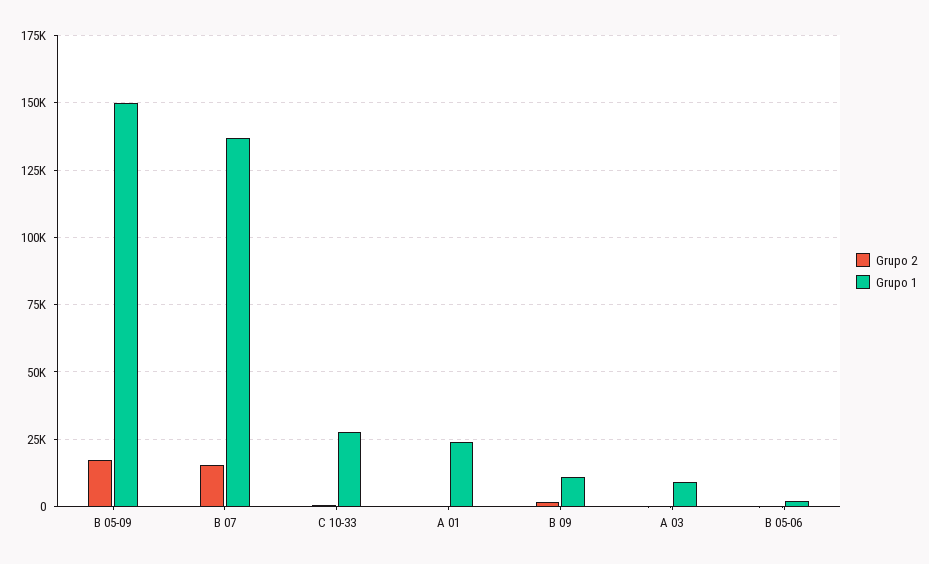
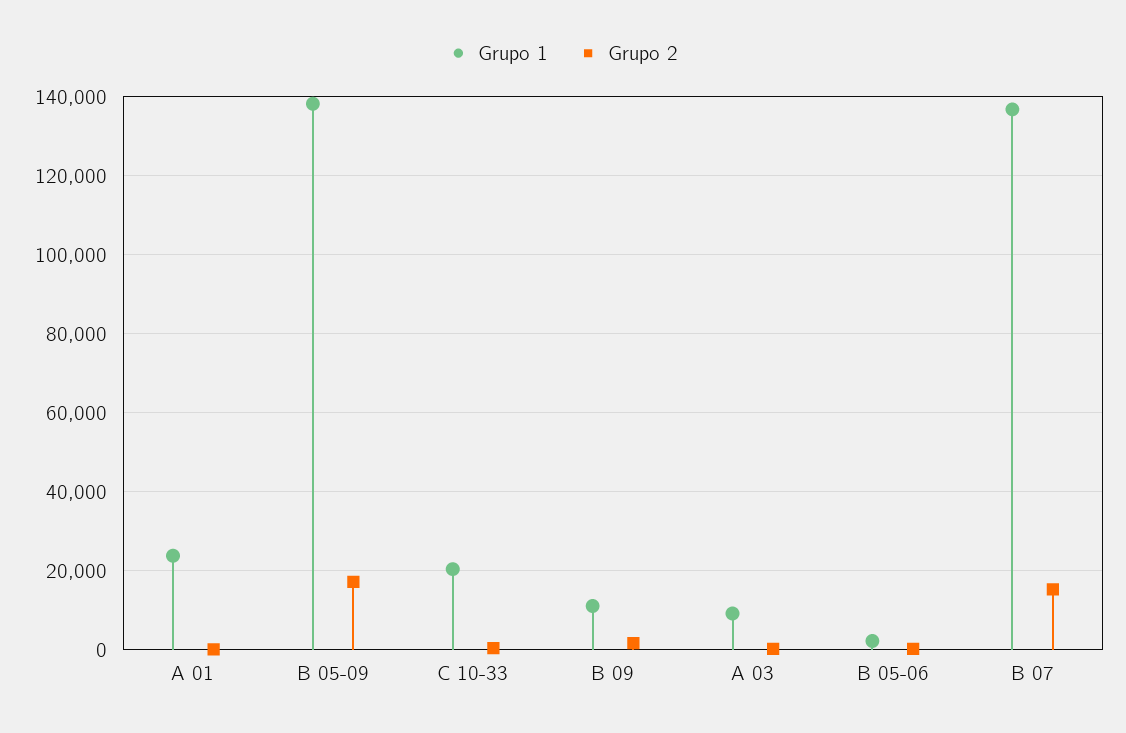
  {
    "Grupo 2": {
      "B 05-09": 18000,
      "B 07": 16000,
      "С 10-33": 0,
      "А 01": 0,
      "B 09": 2000,
      "А 03": 0,
      "B 05-06": 0
    },
    "Grupo 1": {
-     "B 05-09": 150000,
+     "B 05-09": 138000,
      "B 07": 136000,
-     "С 10-33": 27500,
+     "С 10-33": 20000,
      "А 01": 24000,
      "B 09": 12000,
      "А 03": 10000,
      "B 05-06": 2000
    }
  }

